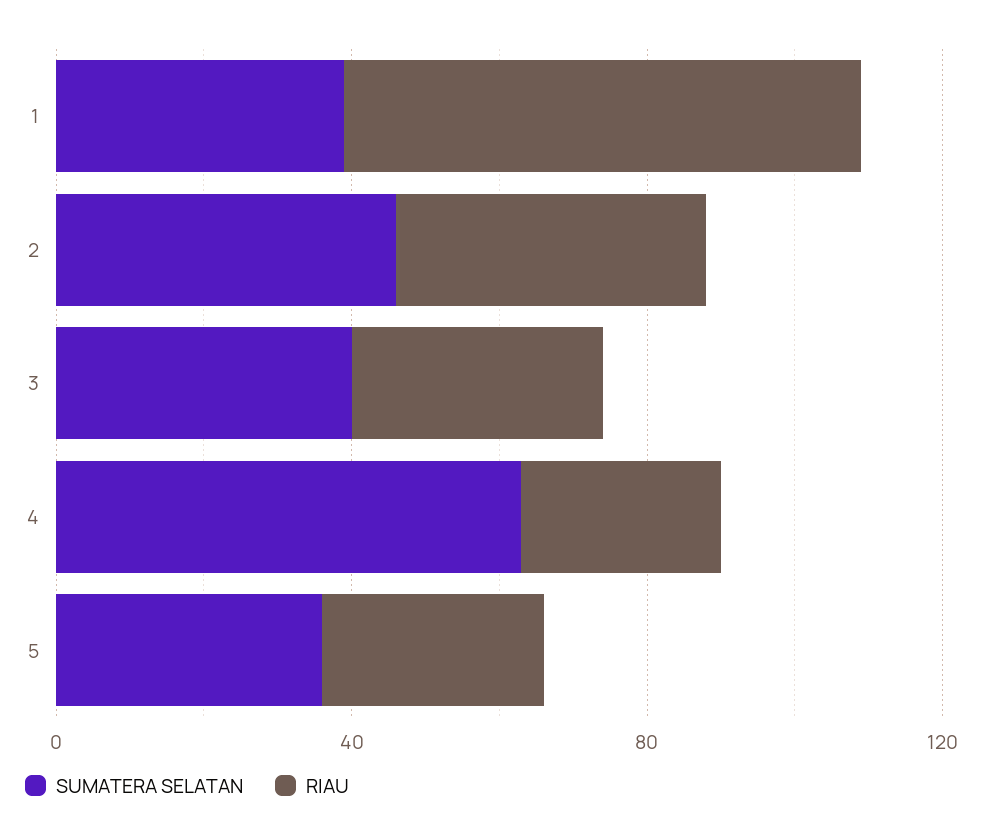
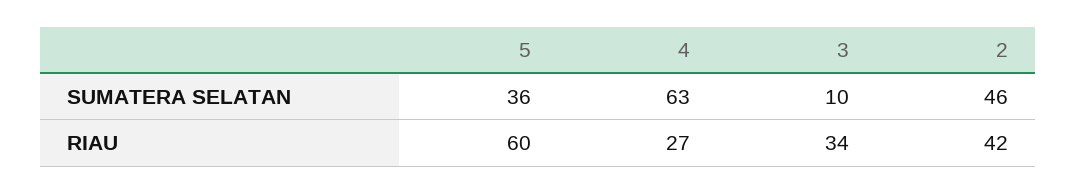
  {
    "SUMATERA SELATAN": {
-     "1": 40,
      "2": 46,
-     "3": 40,
+     "3": 10,
      "4": 63,
      "5": 36
    },
    "RIAU": {
-     "1": 70,
      "2": 42,
      "3": 34,
      "4": 27,
-     "5": 30
+     "5": 60
    }
  }

